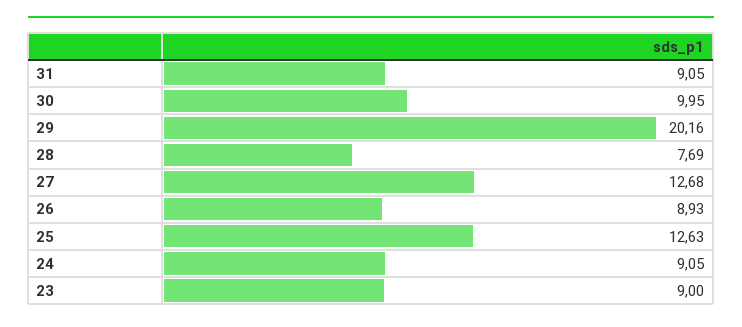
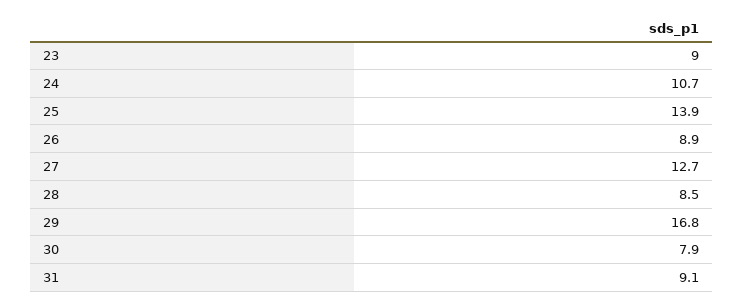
  {
    "31": 9.05,
-   "30": 9.95,
+   "30": 7.9,
-   "29": 20.16,
+   "29": 16.8,
-   "28": 7.69,
+   "28": 8.5,
    "27": 12.68,
    "26": 8.93,
-   "25": 12.63,
+   "25": 13.9,
-   "24": 9.05,
+   "24": 10.7,
    "23": 9
  }

